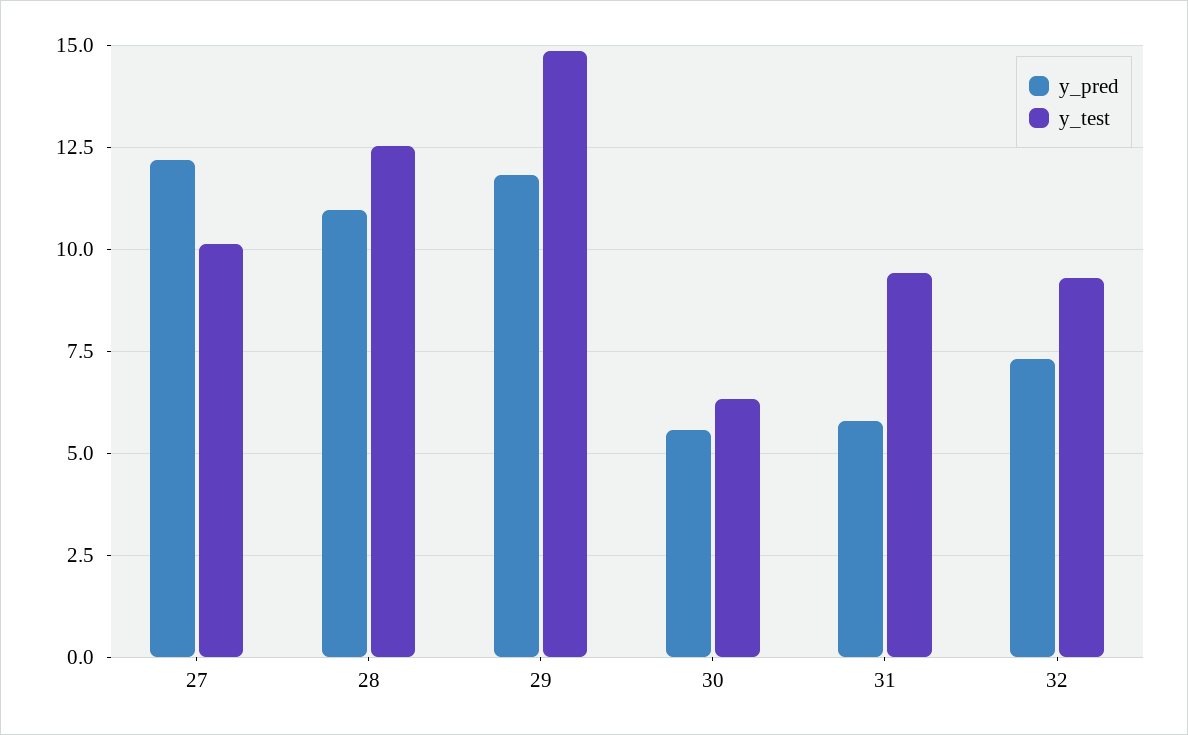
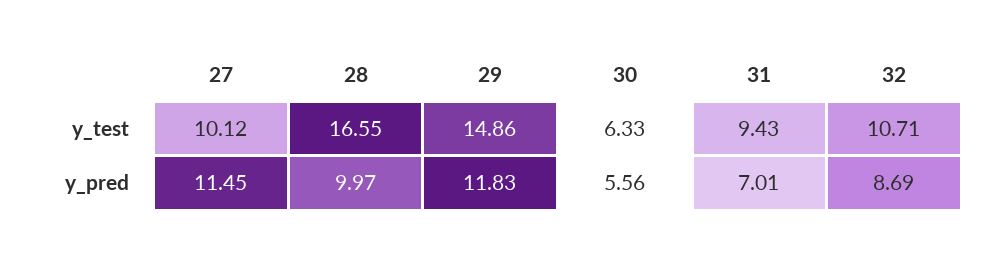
  {
    "y_pred": {
-     "27": 12.25,
+     "27": 11.45,
-     "28": 11,
+     "28": 9.97,
      "29": 11.83,
      "30": 5.56,
-     "31": 5.75,
+     "31": 7.01,
-     "32": 7.25
+     "32": 8.69
    },
    "y_test": {
      "27": 10.12,
-     "28": 12.5,
+     "28": 16.55,
      "29": 14.86,
      "30": 6.33,
      "31": 9.43,
-     "32": 9.25
+     "32": 10.71
    }
  }

